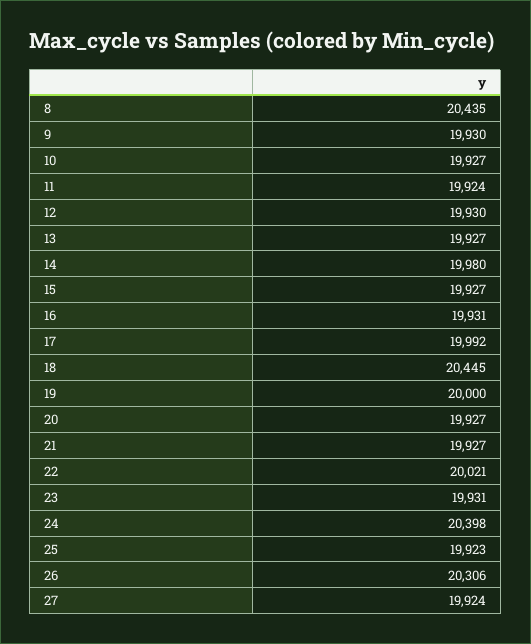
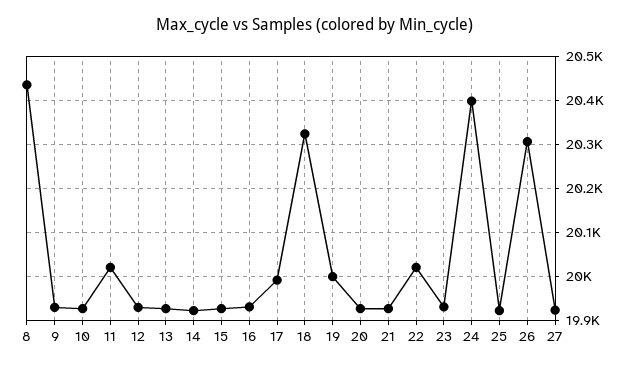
  {
    "8": 20435,
    "9": 19930,
    "10": 19927,
-   "11": 19924,
+   "11": 20020,
    "12": 19930,
    "13": 19927,
-   "14": 19980,
+   "14": 19920,
    "15": 19927,
    "16": 19931,
    "17": 19992,
-   "18": 20445,
+   "18": 20320,
    "19": 20000,
    "20": 19927,
    "21": 19927,
    "22": 20021,
    "23": 19931,
    "24": 20398,
    "25": 19923,
    "26": 20306,
    "27": 19924
  }

